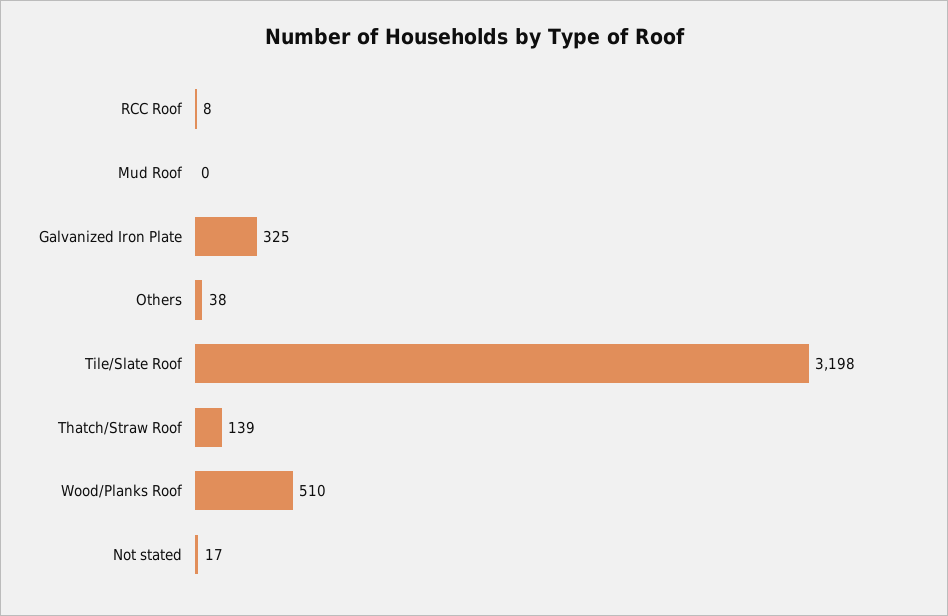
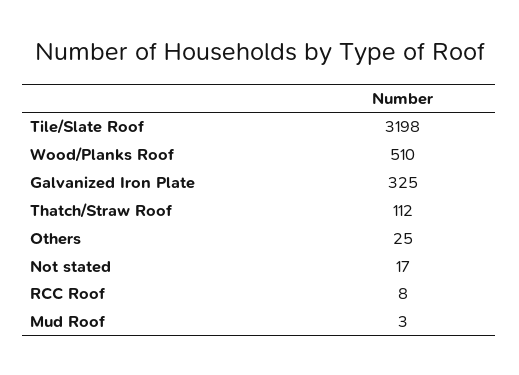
  {
    "RCC Roof": 8,
-   "Mud Roof": 0,
+   "Mud Roof": 3,
    "Galvanized Iron Plate": 325,
-   "Others": 38,
+   "Others": 25,
    "Tile/Slate Roof": 3198,
-   "Thatch/Straw Roof": 139,
+   "Thatch/Straw Roof": 112,
    "Wood/Planks Roof": 510,
    "Not stated": 17
  }

